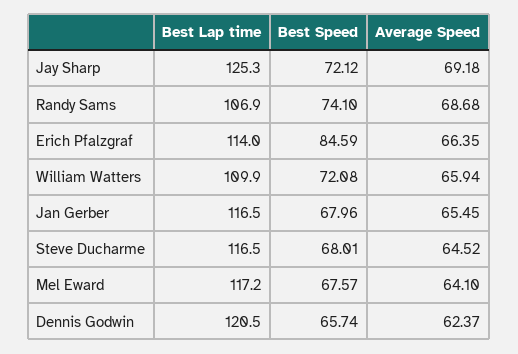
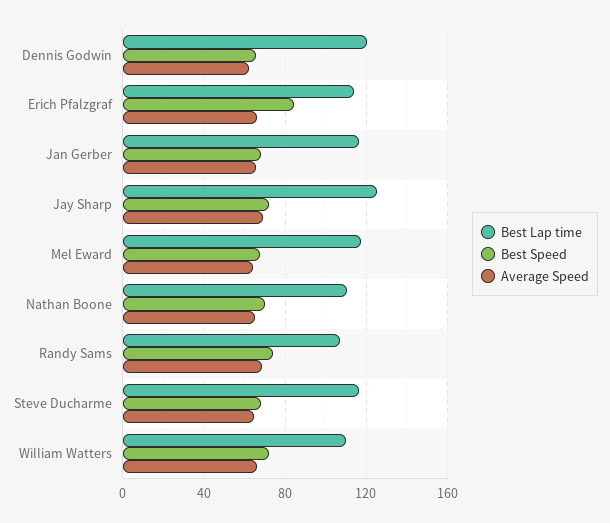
  {
    "Best Lap time": {
      "Jay Sharp": 125.3,
      "Randy Sams": 106.9,
      "Erich Pfalzgraf": 114,
      "William Watters": 109.9,
      "Jan Gerber": 116.5,
      "Steve Ducharme": 116.5,
      "Mel Eward": 117.2,
-     "Dennis Godwin": 120.5
+     "Dennis Godwin": 120.5,
+     "Nathan Boone": 110
    },
    "Best Speed": {
      "Jay Sharp": 72.12,
      "Randy Sams": 74.1,
      "Erich Pfalzgraf": 84.59,
      "William Watters": 72.08,
      "Jan Gerber": 67.96,
      "Steve Ducharme": 68.01,
      "Mel Eward": 67.57,
-     "Dennis Godwin": 65.74
+     "Dennis Godwin": 65.74,
+     "Nathan Boone": 70
    },
    "Average Speed": {
      "Jay Sharp": 69.18,
      "Randy Sams": 68.68,
      "Erich Pfalzgraf": 66.35,
      "William Watters": 65.94,
      "Jan Gerber": 65.45,
      "Steve Ducharme": 64.52,
      "Mel Eward": 64.1,
-     "Dennis Godwin": 62.37
+     "Dennis Godwin": 62.37,
+     "Nathan Boone": 65
    }
  }

